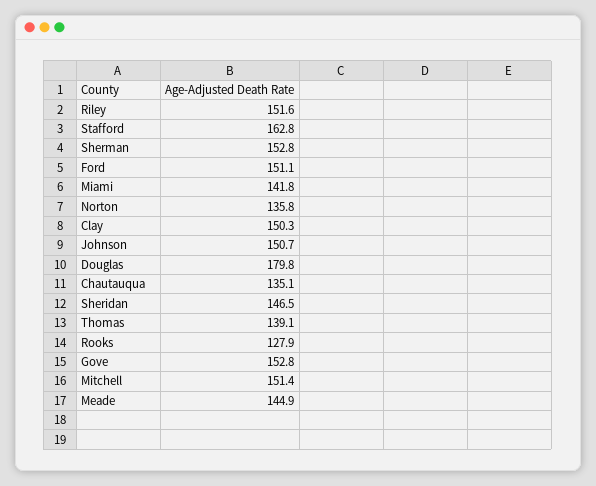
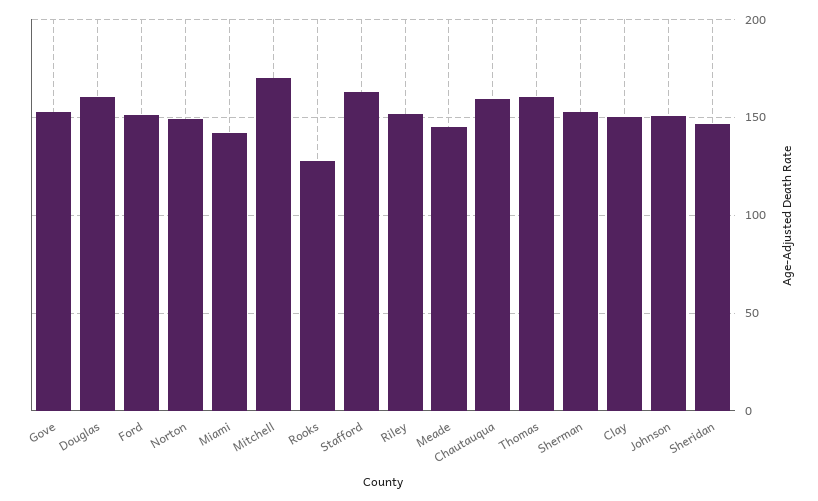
  {
    "Riley": 151.6,
    "Stafford": 162.8,
    "Sherman": 152.8,
    "Ford": 151.1,
    "Miami": 141.8,
-   "Norton": 135.8,
+   "Norton": 150,
    "Clay": 150.3,
    "Johnson": 150.7,
-   "Douglas": 179.8,
+   "Douglas": 160,
-   "Chautauqua": 135.1,
+   "Chautauqua": 160,
    "Sheridan": 146.5,
-   "Thomas": 139.1,
+   "Thomas": 160,
    "Rooks": 127.9,
    "Gove": 152.8,
-   "Mitchell": 151.4,
+   "Mitchell": 170,
    "Meade": 144.9
  }

